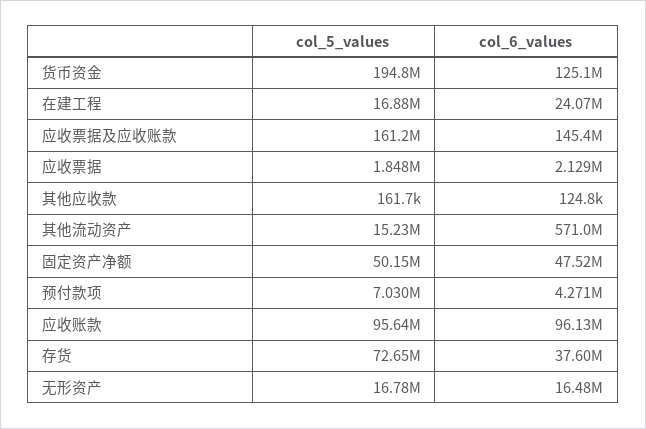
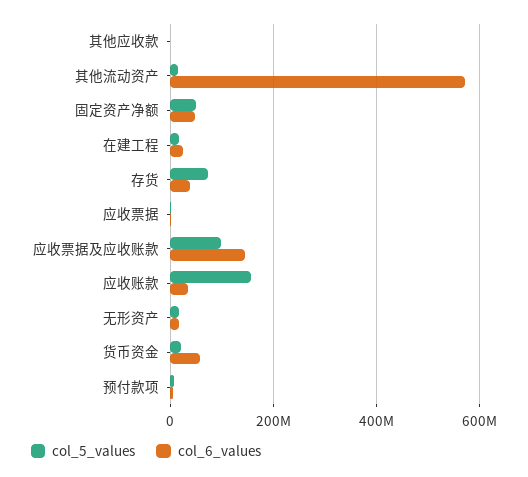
  {
    "col_5_values": {
-     "货币资金": 194800000,
+     "货币资金": 20000000,
      "在建工程": 16880000,
-     "应收票据及应收账款": 161200000,
+     "应收票据及应收账款": 100000000,
      "应收票据": 1848000,
      "其他应收款": 161700,
      "其他流动资产": 15230000,
      "固定资产净额": 50150000,
      "预付款项": 7030000,
-     "应收账款": 95640000,
+     "应收账款": 160000000,
      "存货": 72650000,
      "无形资产": 16780000
    },
    "col_6_values": {
-     "货币资金": 125100000,
+     "货币资金": 60000000,
      "在建工程": 24070000,
      "应收票据及应收账款": 145400000,
      "应收票据": 2129000,
      "其他应收款": 124800,
      "其他流动资产": 571000000,
      "固定资产净额": 47520000,
      "预付款项": 4271000,
-     "应收账款": 96130000,
+     "应收账款": 40000000,
      "存货": 37600000,
      "无形资产": 16480000
    }
  }

